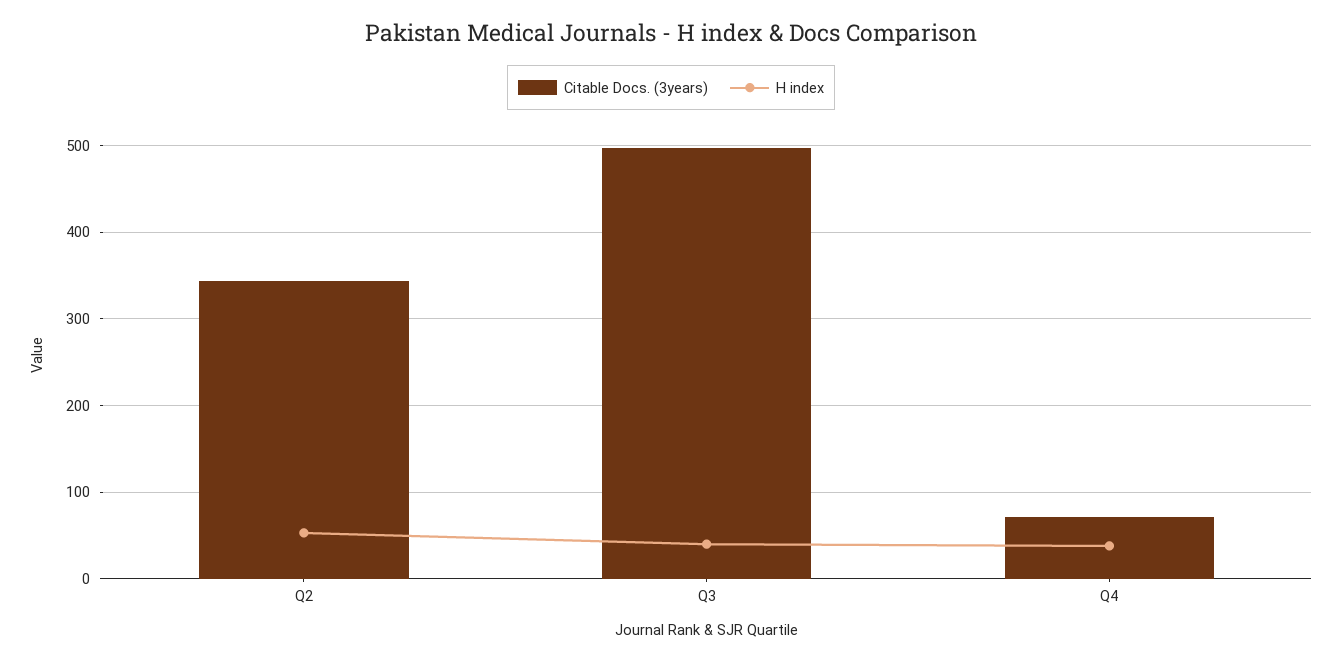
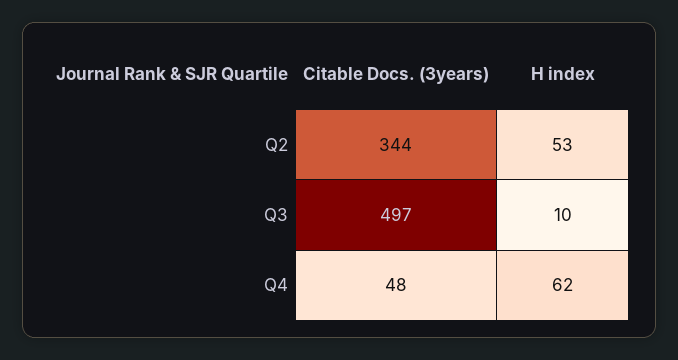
  {
    "Citable Docs. (3years)": {
      "Q2": 344,
      "Q3": 497,
-     "Q4": 70
+     "Q4": 48
    },
    "H index": {
      "Q2": 53,
-     "Q3": 40,
+     "Q3": 10,
-     "Q4": 40
+     "Q4": 62
    }
  }

